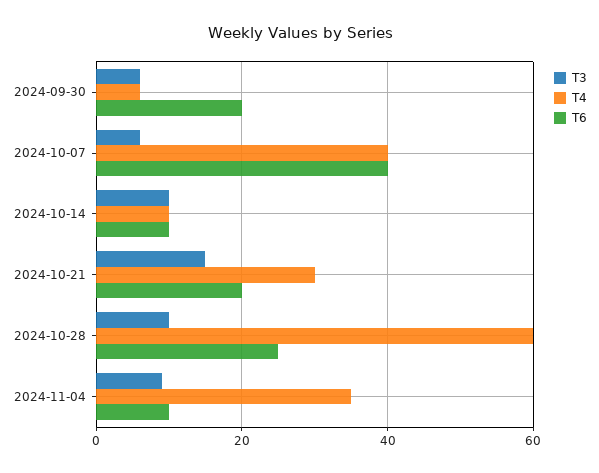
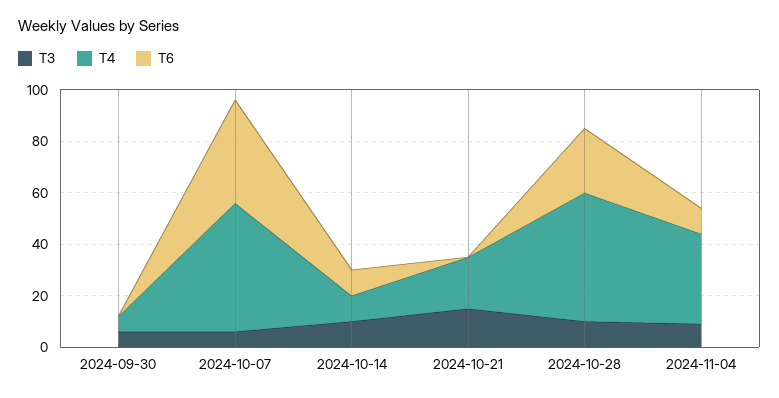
  {
    "T3": {
      "2024-09-30": 5,
      "2024-10-07": 5,
      "2024-10-14": 10,
      "2024-10-21": 15,
      "2024-10-28": 10,
      "2024-11-04": 10
    },
    "T4": {
      "2024-09-30": 5,
-     "2024-10-07": 40,
+     "2024-10-07": 50,
      "2024-10-14": 10,
-     "2024-10-21": 30,
+     "2024-10-21": 20,
-     "2024-10-28": 60,
+     "2024-10-28": 50,
      "2024-11-04": 35
    },
    "T6": {
-     "2024-09-30": 20,
+     "2024-09-30": 0,
      "2024-10-07": 40,
      "2024-10-14": 10,
-     "2024-10-21": 20,
+     "2024-10-21": 0,
      "2024-10-28": 25,
      "2024-11-04": 10
    }
  }

